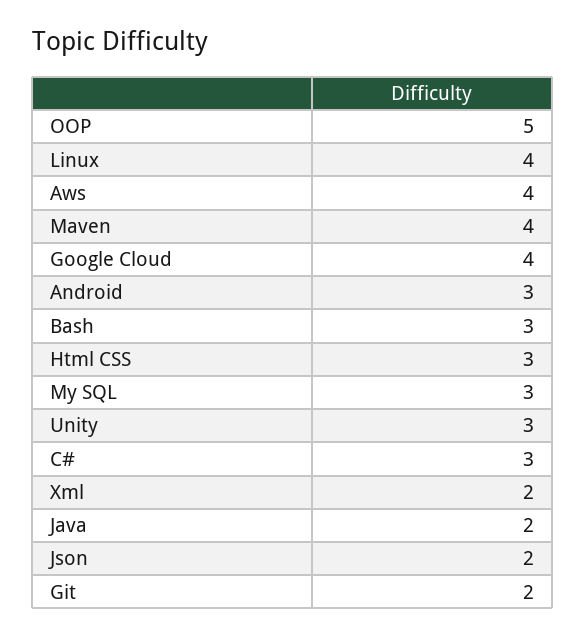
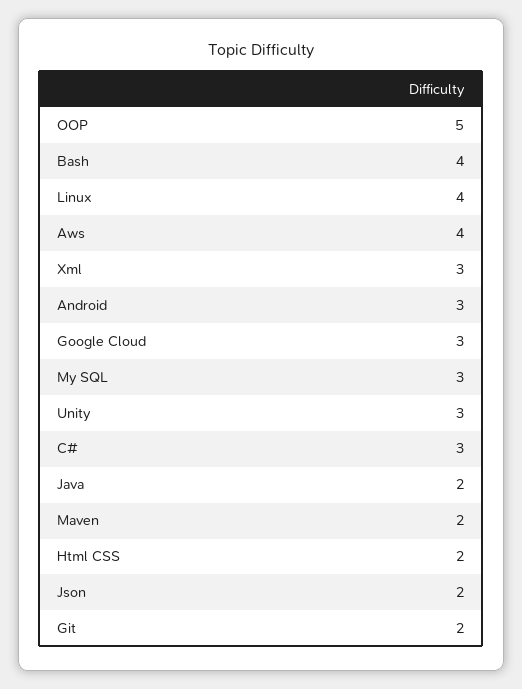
  {
    "OOP": 5,
    "Linux": 4,
    "Aws": 4,
-   "Maven": 4,
+   "Maven": 2,
-   "Google Cloud": 4,
+   "Google Cloud": 3,
    "Android": 3,
-   "Bash": 3,
+   "Bash": 4,
-   "Html CSS": 3,
+   "Html CSS": 2,
    "My SQL": 3,
    "Unity": 3,
    "C#": 3,
-   "Xml": 2,
+   "Xml": 3,
    "Java": 2,
    "Json": 2,
    "Git": 2
  }

